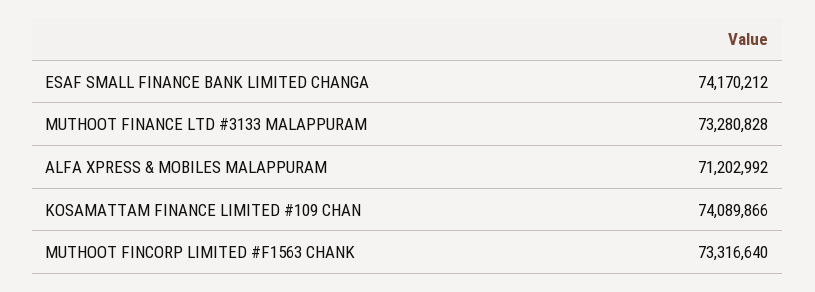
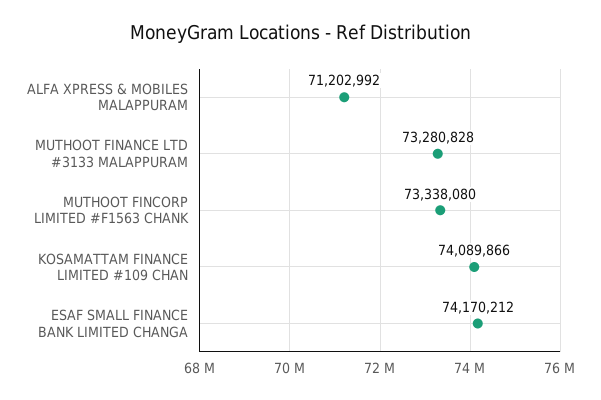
  {
    "ESAF SMALL FINANCE BANK LIMITED CHANGA": 74170212,
    "MUTHOOT FINANCE LTD #3133 MALAPPURAM": 73280828,
    "ALFA XPRESS & MOBILES MALAPPURAM": 71202992,
    "KOSAMATTAM FINANCE LIMITED #109 CHAN": 74089866,
-   "MUTHOOT FINCORP LIMITED #F1563 CHANK": 73316640
+   "MUTHOOT FINCORP LIMITED #F1563 CHANK": 73338080
  }

